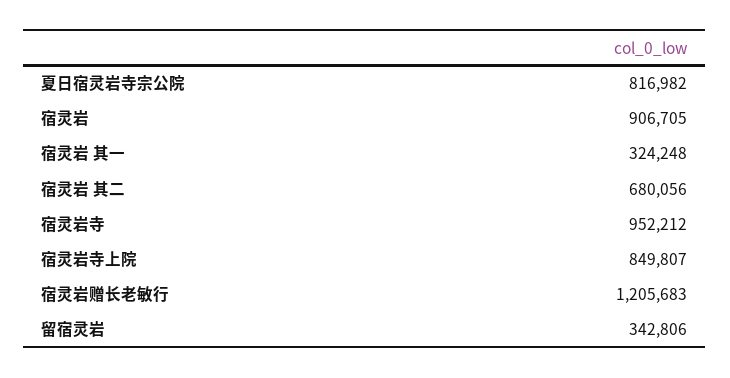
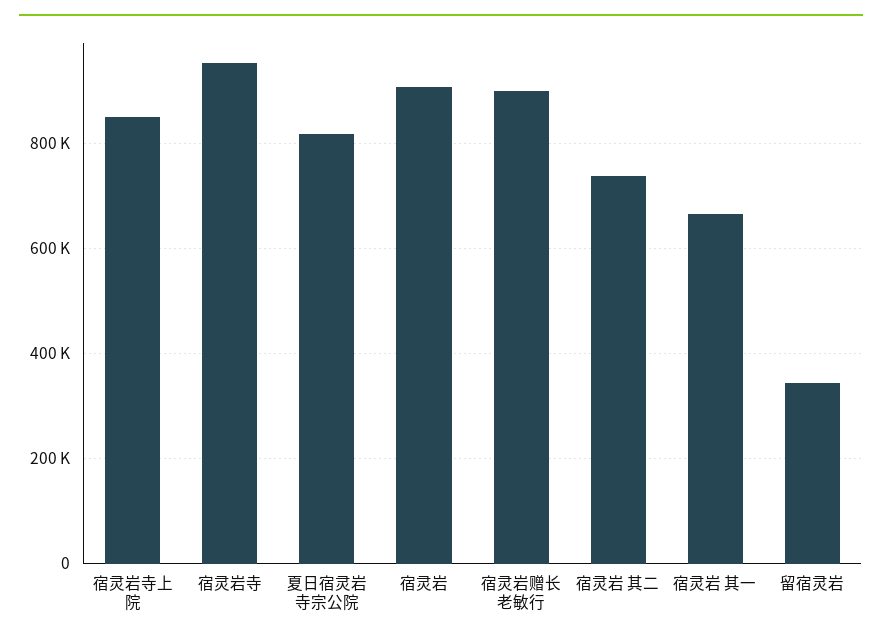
  {
    "夏日宿灵岩寺宗公院": 816982,
    "宿灵岩": 906705,
-   "宿灵岩 其一": 324248,
+   "宿灵岩 其一": 660000,
-   "宿灵岩 其二": 680056,
+   "宿灵岩 其二": 740000,
    "宿灵岩寺": 952212,
    "宿灵岩寺上院": 849807,
-   "宿灵岩赠长老敏行": 1205683,
+   "宿灵岩赠长老敏行": 900000,
    "留宿灵岩": 342806
  }

